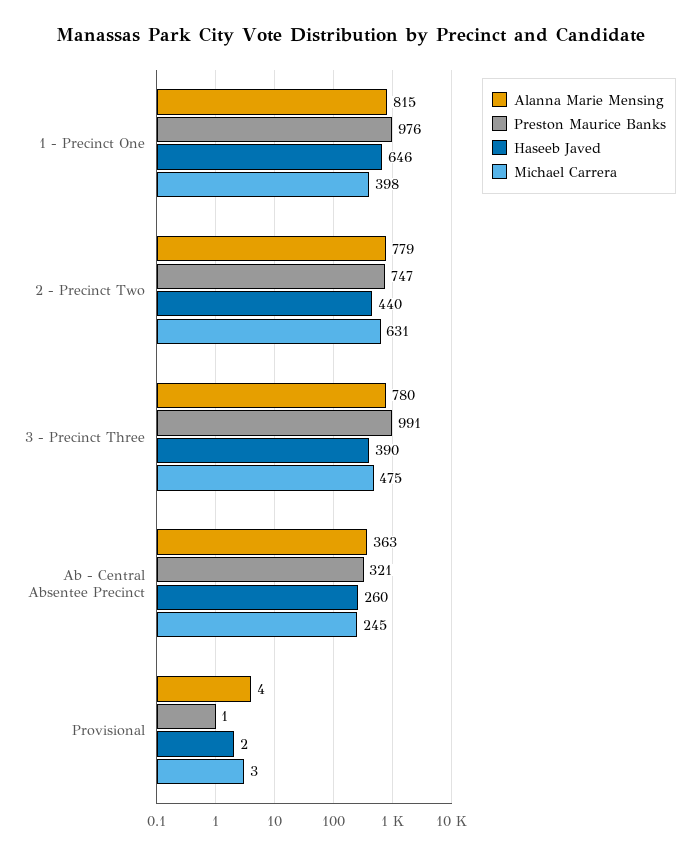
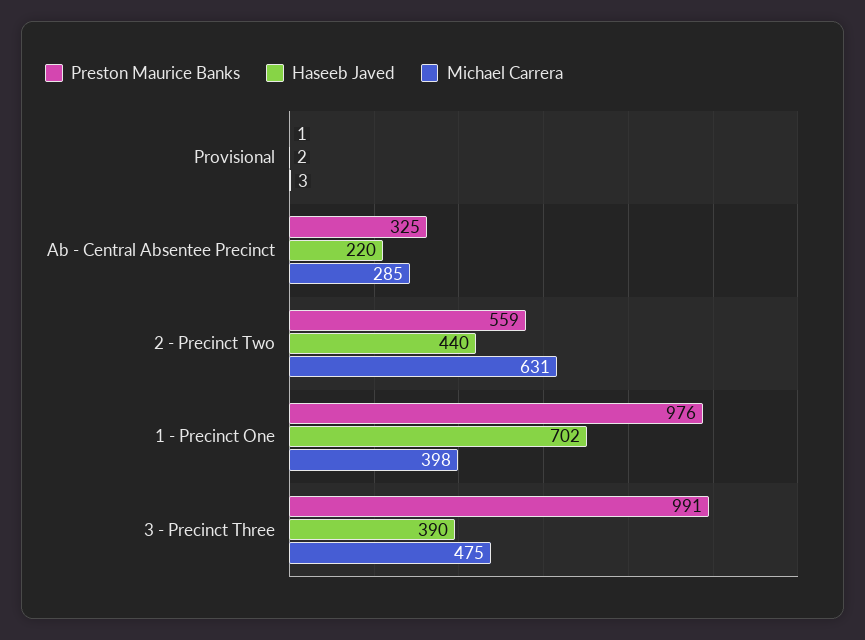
  {
-   "Alanna Marie Mensing": {
-     "1 - Precinct One": 815,
-     "2 - Precinct Two": 779,
-     "3 - Precinct Three": 780,
-     "Ab - Central Absentee Precinct": 363,
-     "Provisional": 4
-   },
    "Preston Maurice Banks": {
      "1 - Precinct One": 976,
-     "2 - Precinct Two": 747,
+     "2 - Precinct Two": 559,
      "3 - Precinct Three": 991,
-     "Ab - Central Absentee Precinct": 321,
+     "Ab - Central Absentee Precinct": 325,
      "Provisional": 1
    },
    "Haseeb Javed": {
-     "1 - Precinct One": 646,
+     "1 - Precinct One": 702,
      "2 - Precinct Two": 440,
      "3 - Precinct Three": 390,
-     "Ab - Central Absentee Precinct": 260,
+     "Ab - Central Absentee Precinct": 220,
      "Provisional": 2
    },
    "Michael Carrera": {
      "1 - Precinct One": 398,
      "2 - Precinct Two": 631,
      "3 - Precinct Three": 475,
-     "Ab - Central Absentee Precinct": 245,
+     "Ab - Central Absentee Precinct": 285,
      "Provisional": 3
    }
  }

